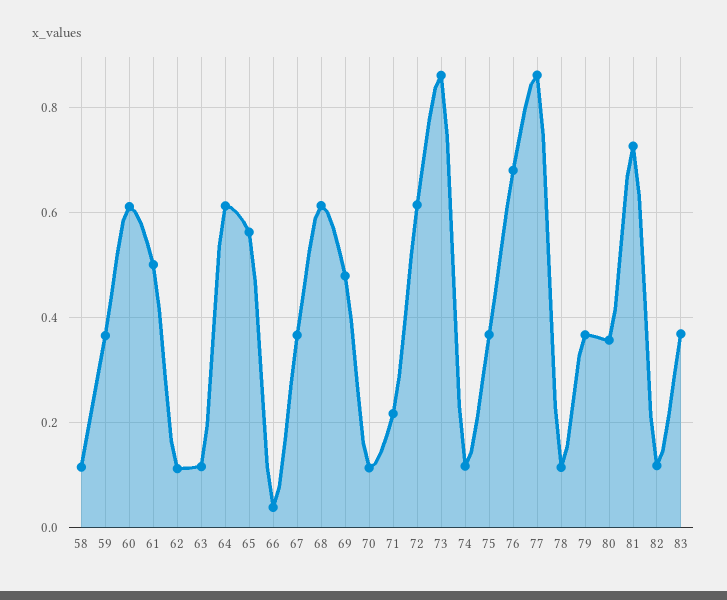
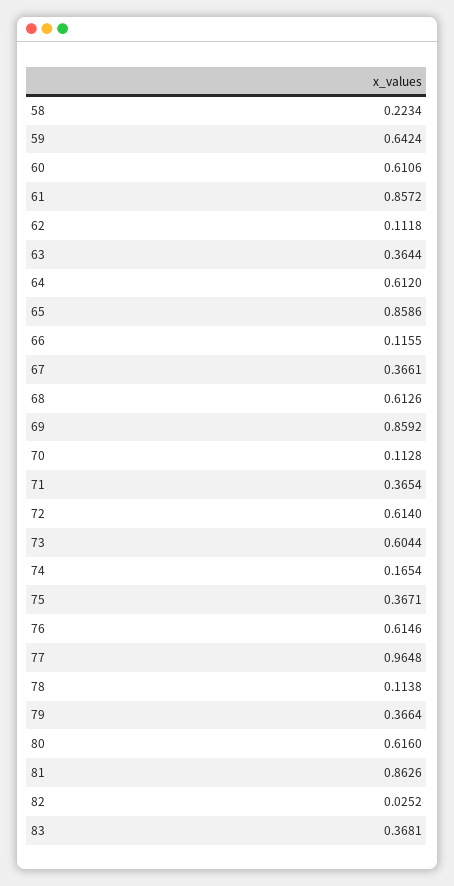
  {
-   "58": 0.12,
+   "58": 0.2234,
-   "59": 0.36,
+   "59": 0.6424,
    "60": 0.6106,
-   "61": 0.5,
+   "61": 0.8572,
    "62": 0.1118,
-   "63": 0.12,
+   "63": 0.3644,
    "64": 0.612,
-   "65": 0.56,
+   "65": 0.8586,
-   "66": 0.04,
+   "66": 0.1155,
    "67": 0.3661,
    "68": 0.6126,
-   "69": 0.48,
+   "69": 0.8592,
    "70": 0.1128,
-   "71": 0.22,
+   "71": 0.3654,
    "72": 0.614,
-   "73": 0.86,
+   "73": 0.6044,
-   "74": 0.12,
+   "74": 0.1654,
    "75": 0.3671,
-   "76": 0.68,
+   "76": 0.6146,
-   "77": 0.86,
+   "77": 0.9648,
    "78": 0.1138,
    "79": 0.3664,
-   "80": 0.36,
+   "80": 0.616,
-   "81": 0.72,
+   "81": 0.8626,
-   "82": 0.12,
+   "82": 0.0252,
    "83": 0.3681
  }

